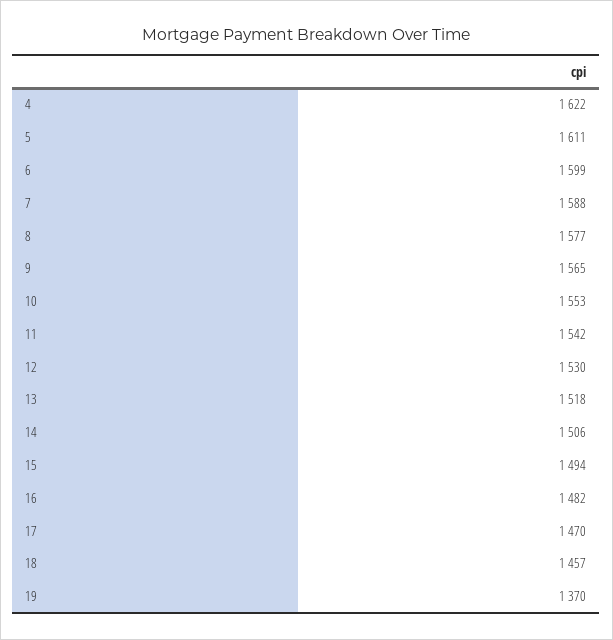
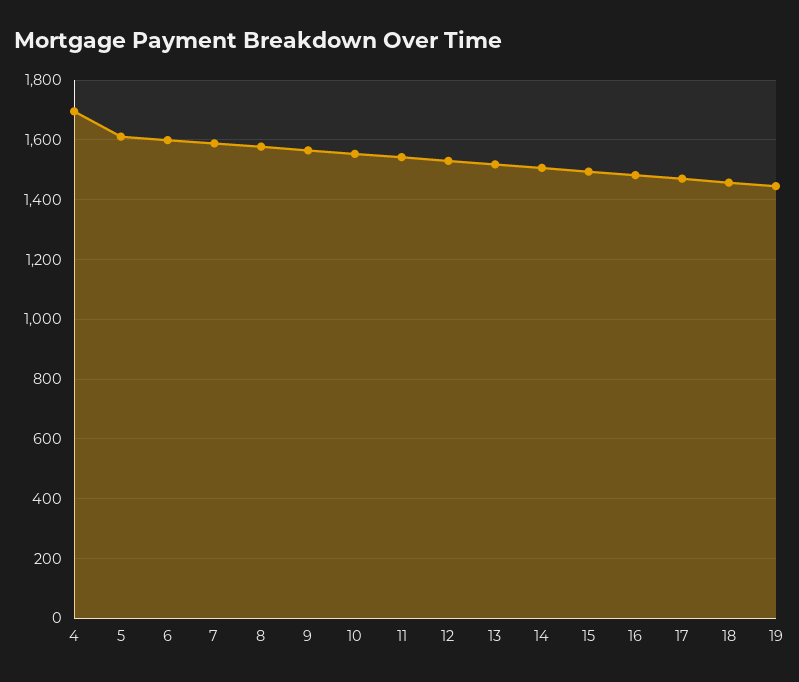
  {
-   "4": 1622,
+   "4": 1700,
    "5": 1611,
    "6": 1599,
    "7": 1588,
    "8": 1577,
    "9": 1565,
    "10": 1553,
    "11": 1542,
    "12": 1530,
    "13": 1518,
    "14": 1506,
    "15": 1494,
    "16": 1482,
    "17": 1470,
    "18": 1457,
-   "19": 1370
+   "19": 1450
  }

